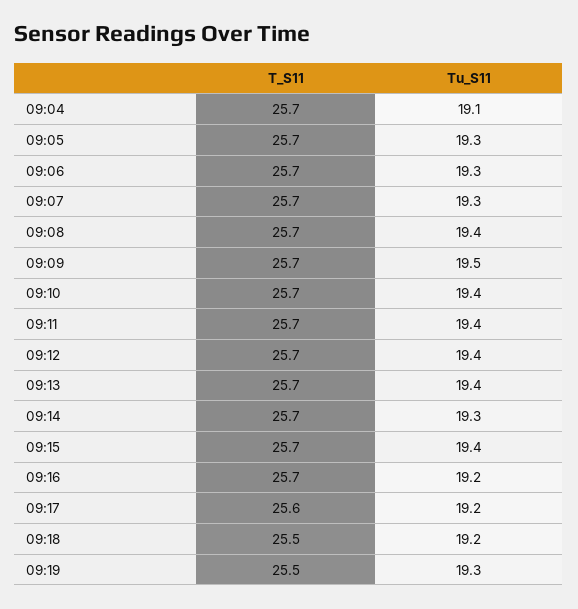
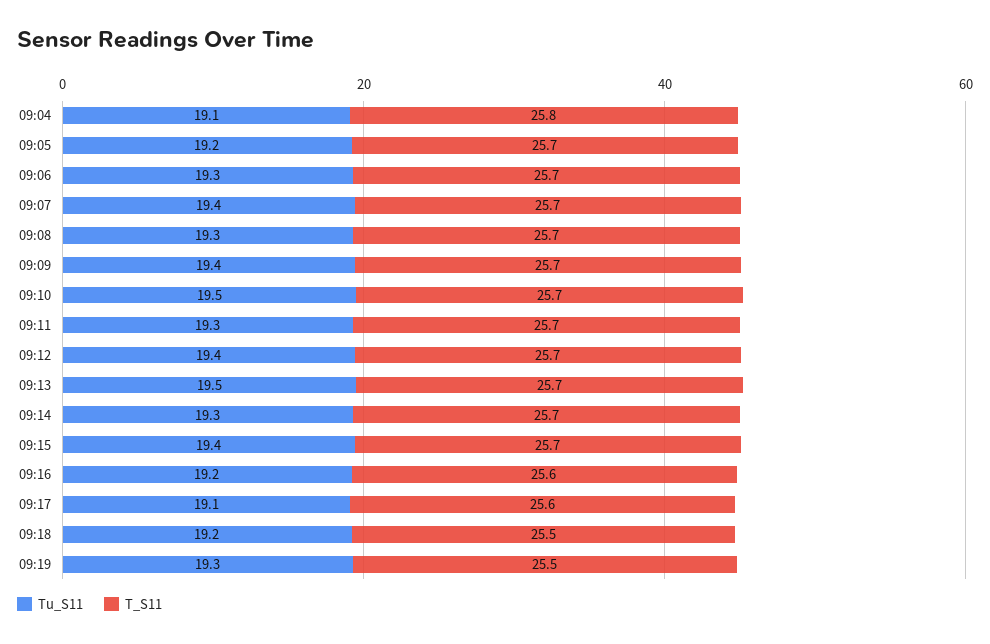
  {
    "T_S11": {
-     "09:04": 25.7,
+     "09:04": 25.8,
      "09:05": 25.7,
      "09:06": 25.7,
      "09:07": 25.7,
      "09:08": 25.7,
      "09:09": 25.7,
      "09:10": 25.7,
      "09:11": 25.7,
      "09:12": 25.7,
      "09:13": 25.7,
      "09:14": 25.7,
      "09:15": 25.7,
-     "09:16": 25.7,
+     "09:16": 25.6,
      "09:17": 25.6,
      "09:18": 25.5,
      "09:19": 25.5
    },
    "Tu_S11": {
      "09:04": 19.1,
-     "09:05": 19.3,
+     "09:05": 19.2,
      "09:06": 19.3,
-     "09:07": 19.3,
+     "09:07": 19.4,
-     "09:08": 19.4,
+     "09:08": 19.3,
-     "09:09": 19.5,
+     "09:09": 19.4,
-     "09:10": 19.4,
+     "09:10": 19.5,
-     "09:11": 19.4,
+     "09:11": 19.3,
      "09:12": 19.4,
-     "09:13": 19.4,
+     "09:13": 19.5,
      "09:14": 19.3,
      "09:15": 19.4,
      "09:16": 19.2,
-     "09:17": 19.2,
+     "09:17": 19.1,
      "09:18": 19.2,
      "09:19": 19.3
    }
  }

